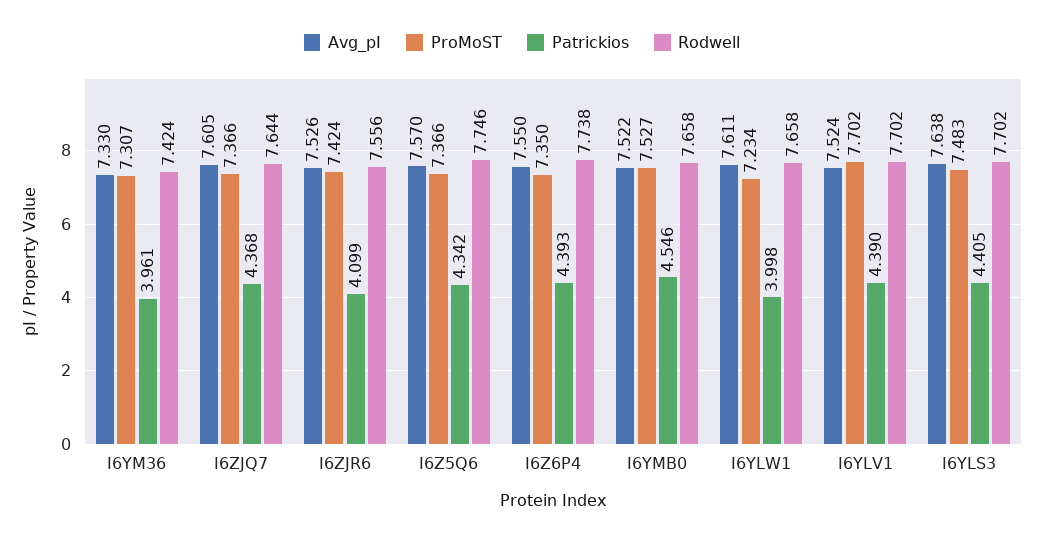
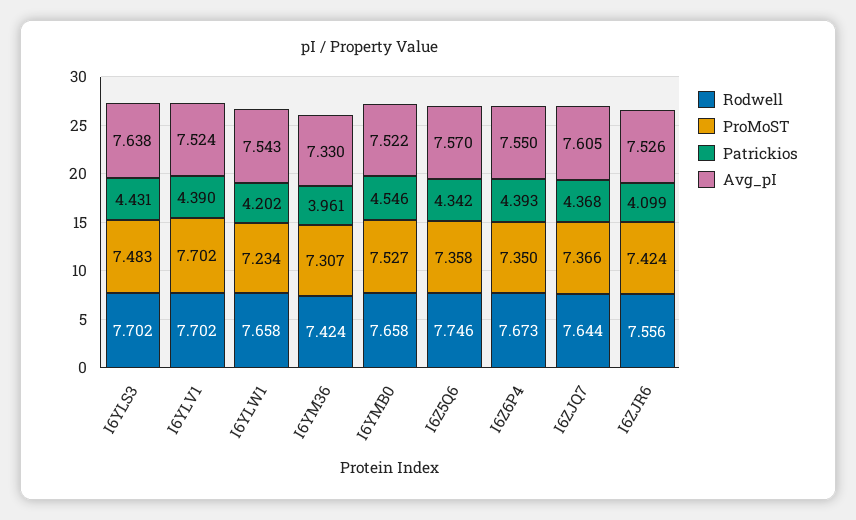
  {
    "Avg_pI": {
      "I6YM36": 7.33,
      "I6ZJQ7": 7.605,
      "I6ZJR6": 7.526,
      "I6Z5Q6": 7.57,
      "I6Z6P4": 7.55,
      "I6YMB0": 7.522,
-     "I6YLW1": 7.611,
+     "I6YLW1": 7.543,
      "I6YLV1": 7.524,
      "I6YLS3": 7.638
    },
    "ProMoST": {
      "I6YM36": 7.307,
      "I6ZJQ7": 7.366,
      "I6ZJR6": 7.424,
-     "I6Z5Q6": 7.366,
+     "I6Z5Q6": 7.358,
      "I6Z6P4": 7.35,
      "I6YMB0": 7.527,
      "I6YLW1": 7.234,
      "I6YLV1": 7.702,
      "I6YLS3": 7.483
    },
    "Patrickios": {
      "I6YM36": 3.961,
      "I6ZJQ7": 4.368,
      "I6ZJR6": 4.099,
      "I6Z5Q6": 4.342,
      "I6Z6P4": 4.393,
      "I6YMB0": 4.546,
-     "I6YLW1": 3.998,
+     "I6YLW1": 4.202,
      "I6YLV1": 4.39,
-     "I6YLS3": 4.405
+     "I6YLS3": 4.431
    },
    "Rodwell": {
      "I6YM36": 7.424,
      "I6ZJQ7": 7.644,
      "I6ZJR6": 7.556,
      "I6Z5Q6": 7.746,
-     "I6Z6P4": 7.738,
+     "I6Z6P4": 7.673,
      "I6YMB0": 7.658,
      "I6YLW1": 7.658,
      "I6YLV1": 7.702,
      "I6YLS3": 7.702
    }
  }

